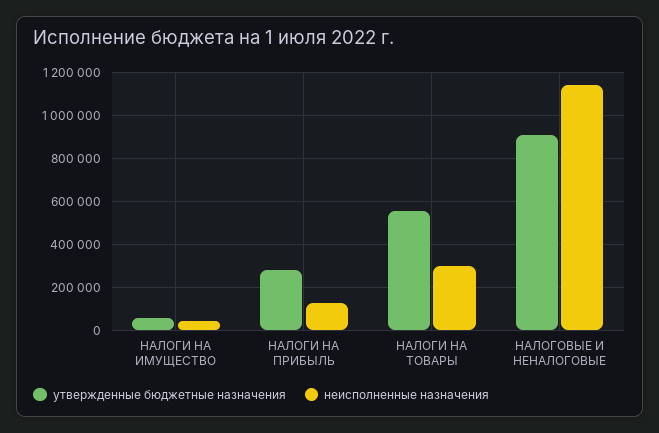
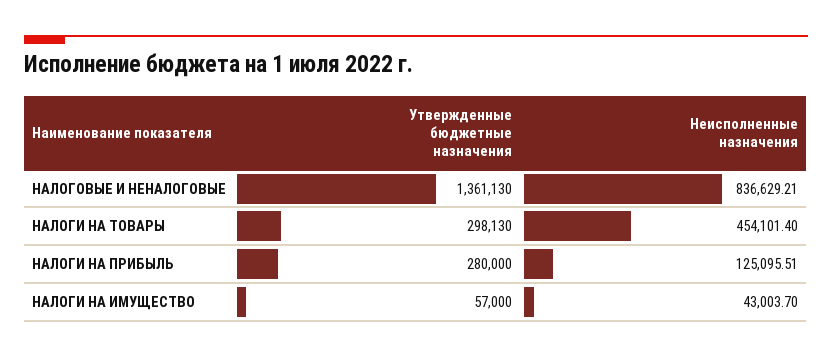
  {
    "утвержденные бюджетные назначения": {
      "НАЛОГИ НА ИМУЩЕСТВО": 57000,
      "НАЛОГИ НА ПРИБЫЛЬ": 280000,
-     "НАЛОГИ НА ТОВАРЫ": 550000,
+     "НАЛОГИ НА ТОВАРЫ": 298130,
-     "НАЛОГОВЫЕ И НЕНАЛОГОВЫЕ": 900000
+     "НАЛОГОВЫЕ И НЕНАЛОГОВЫЕ": 1361130
    },
    "неисполненные назначения": {
      "НАЛОГИ НА ИМУЩЕСТВО": 43003.7,
      "НАЛОГИ НА ПРИБЫЛЬ": 125095.51,
-     "НАЛОГИ НА ТОВАРЫ": 300000,
+     "НАЛОГИ НА ТОВАРЫ": 454101.4,
-     "НАЛОГОВЫЕ И НЕНАЛОГОВЫЕ": 1150000
+     "НАЛОГОВЫЕ И НЕНАЛОГОВЫЕ": 836629.21
    }
  }

